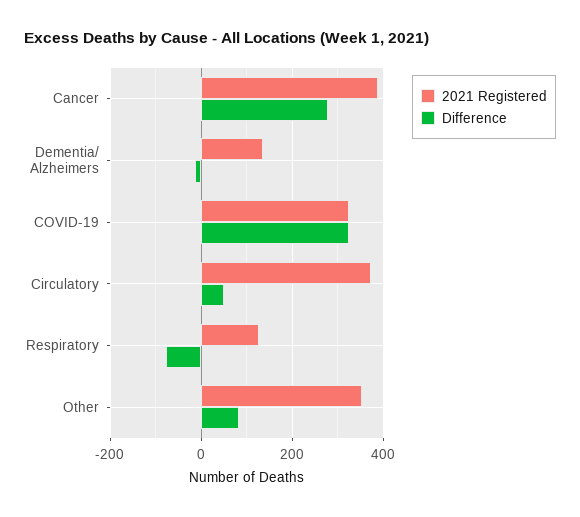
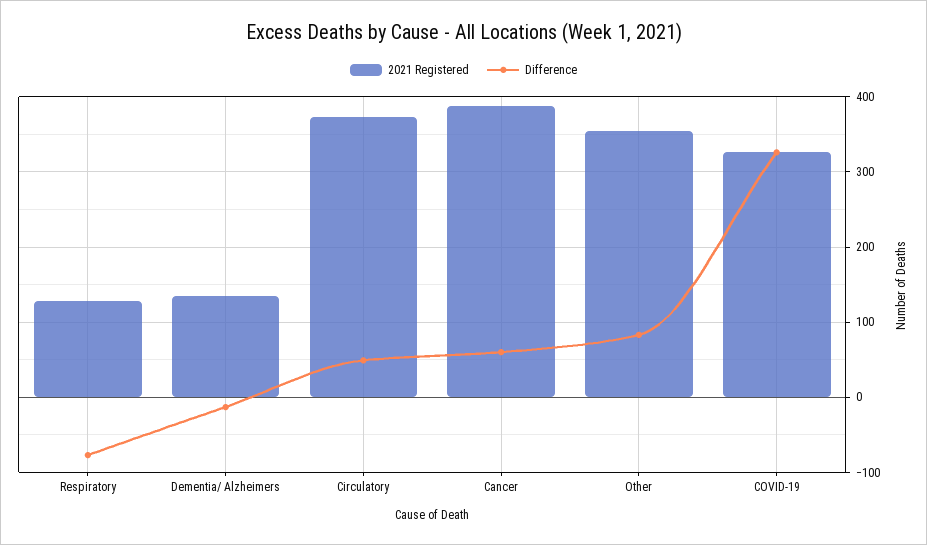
  {
    "2021 Registered": {
      "Cancer": 390,
      "Dementia/ Alzheimers": 140,
      "COVID-19": 330,
      "Circulatory": 370,
      "Respiratory": 130,
      "Other": 350
    },
    "Difference": {
-     "Cancer": 280,
+     "Cancer": 60,
      "Dementia/ Alzheimers": -10,
      "COVID-19": 330,
      "Circulatory": 50,
      "Respiratory": -80,
      "Other": 80
    }
  }

